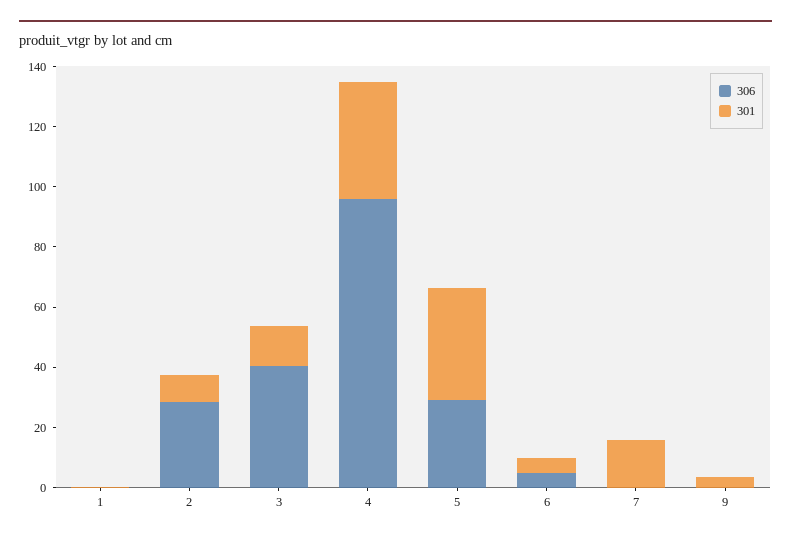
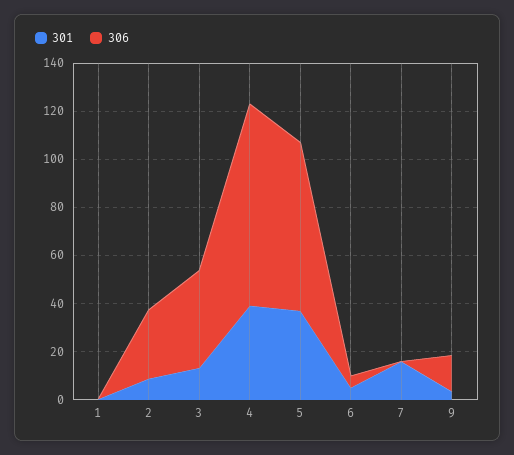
  {
    "306": {
      "1": 0,
      "2": 30,
      "3": 40,
-     "4": 95,
+     "4": 85,
-     "5": 30,
+     "5": 70,
      "6": 5,
      "7": 0,
-     "9": 0
+     "9": 15
    },
    "301": {
      "1": 0,
      "2": 10,
      "3": 15,
      "4": 40,
      "5": 35,
      "6": 5,
      "7": 15,
      "9": 5
    }
  }

